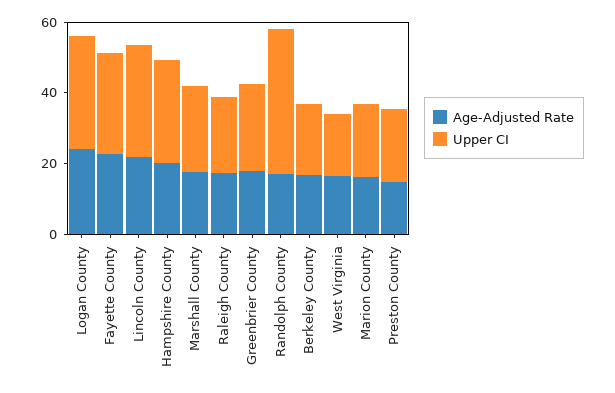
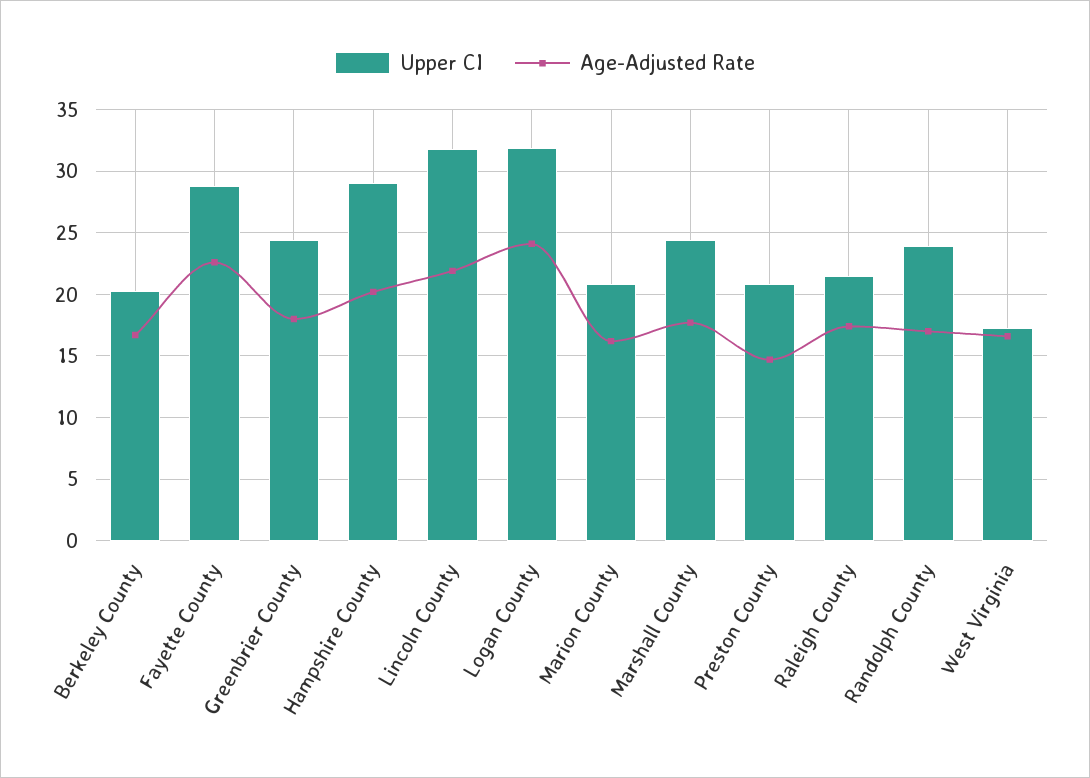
  {
    "Age-Adjusted Rate": {
      "Logan County": 24,
      "Fayette County": 22.5,
      "Lincoln County": 22,
      "Hampshire County": 20,
      "Marshall County": 17.5,
      "Raleigh County": 17.5,
      "Greenbrier County": 18,
      "Randolph County": 17,
      "Berkeley County": 16.5,
      "West Virginia": 16.5,
      "Marion County": 16,
      "Preston County": 14.5
    },
    "Upper CI": {
      "Logan County": 32,
      "Fayette County": 29,
      "Lincoln County": 32,
      "Hampshire County": 29,
      "Marshall County": 24.5,
      "Raleigh County": 21.5,
      "Greenbrier County": 24.5,
-     "Randolph County": 40,
+     "Randolph County": 24,
      "Berkeley County": 20.5,
      "West Virginia": 17.5,
      "Marion County": 21,
      "Preston County": 21
    }
  }

